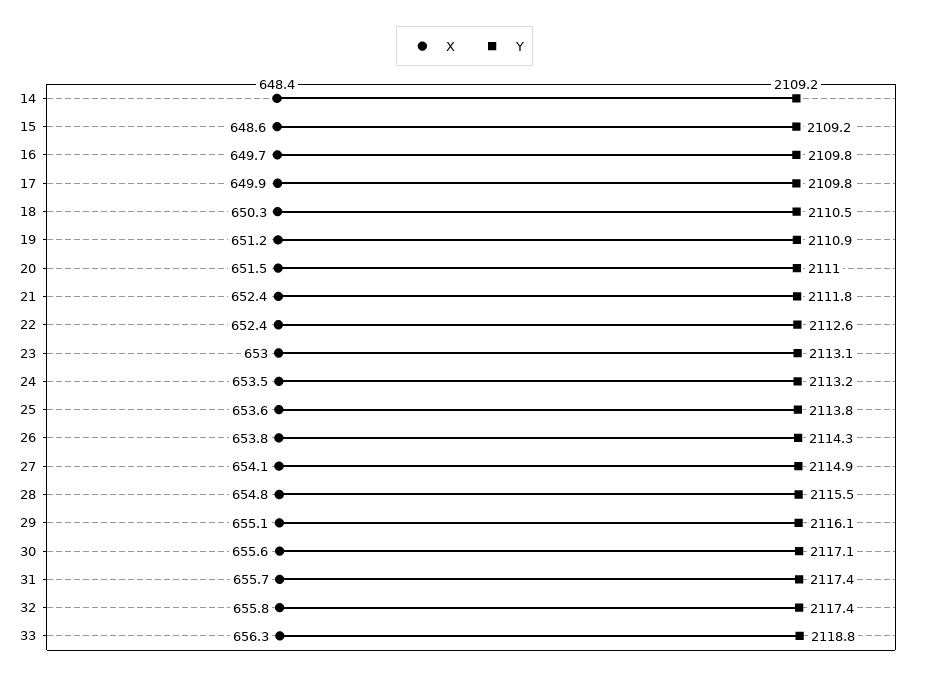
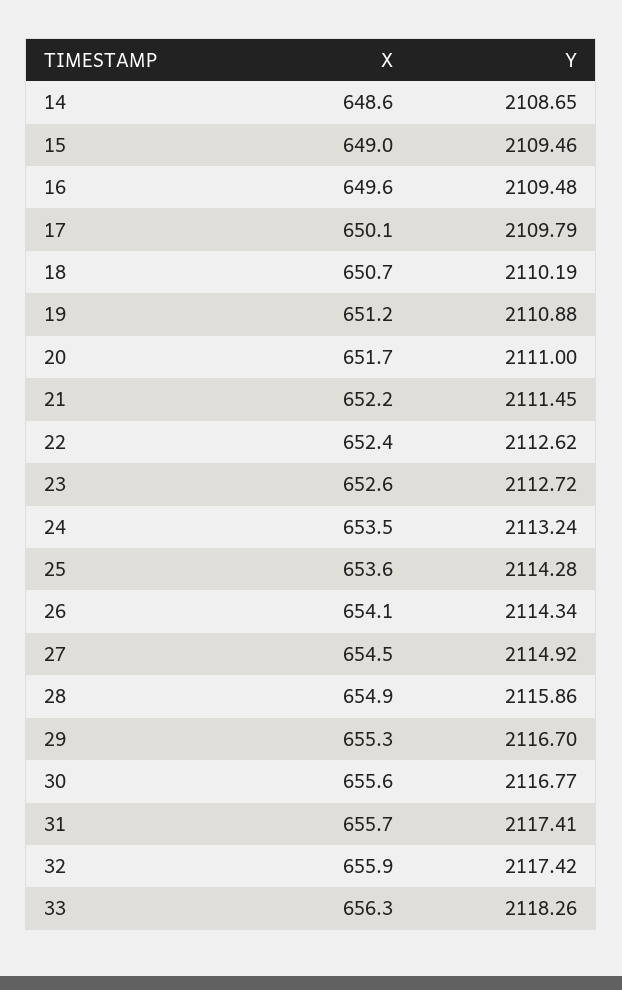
  {
    "X": {
-     "14": 648.4,
+     "14": 648.6,
-     "15": 648.6,
+     "15": 649,
-     "16": 649.7,
+     "16": 649.6,
-     "17": 649.9,
+     "17": 650.1,
-     "18": 650.3,
+     "18": 650.7,
      "19": 651.2,
-     "20": 651.5,
+     "20": 651.7,
-     "21": 652.4,
+     "21": 652.2,
      "22": 652.4,
-     "23": 653,
+     "23": 652.6,
      "24": 653.5,
      "25": 653.6,
-     "26": 653.8,
+     "26": 654.1,
-     "27": 654.1,
+     "27": 654.5,
-     "28": 654.8,
+     "28": 654.9,
-     "29": 655.1,
+     "29": 655.3,
      "30": 655.6,
      "31": 655.7,
-     "32": 655.8,
+     "32": 655.9,
      "33": 656.3
    },
    "Y": {
-     "14": 2109.2,
+     "14": 2108.65,
-     "15": 2109.2,
+     "15": 2109.46,
-     "16": 2109.8,
+     "16": 2109.48,
      "17": 2109.79,
-     "18": 2110.5,
+     "18": 2110.19,
      "19": 2110.88,
      "20": 2111,
-     "21": 2111.8,
+     "21": 2111.45,
      "22": 2112.62,
-     "23": 2113.1,
+     "23": 2112.72,
      "24": 2113.24,
-     "25": 2113.8,
+     "25": 2114.28,
      "26": 2114.34,
      "27": 2114.92,
-     "28": 2115.5,
+     "28": 2115.86,
-     "29": 2116.1,
+     "29": 2116.7,
-     "30": 2117.1,
+     "30": 2116.77,
      "31": 2117.41,
      "32": 2117.42,
-     "33": 2118.8
+     "33": 2118.26
    }
  }

